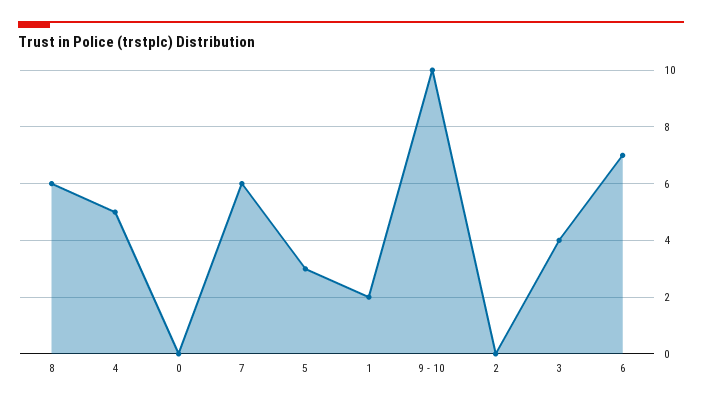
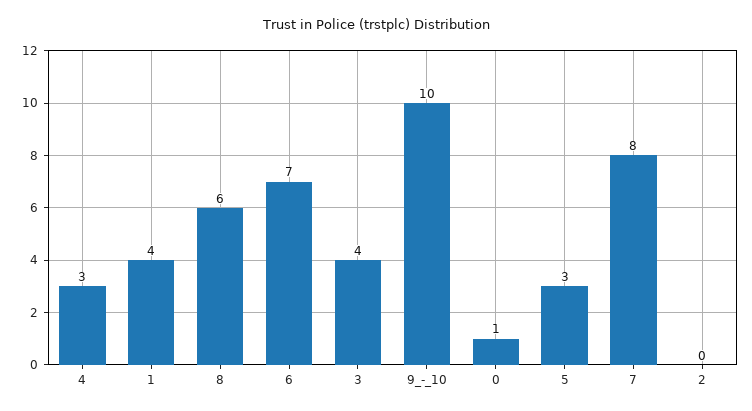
  {
    "8": 6,
-   "4": 5,
+   "4": 3,
-   "0": 0,
+   "0": 1,
-   "7": 6,
+   "7": 8,
    "5": 3,
-   "1": 2,
+   "1": 4,
    "9 - 10": 10,
    "2": 0,
    "3": 4,
    "6": 7
  }

